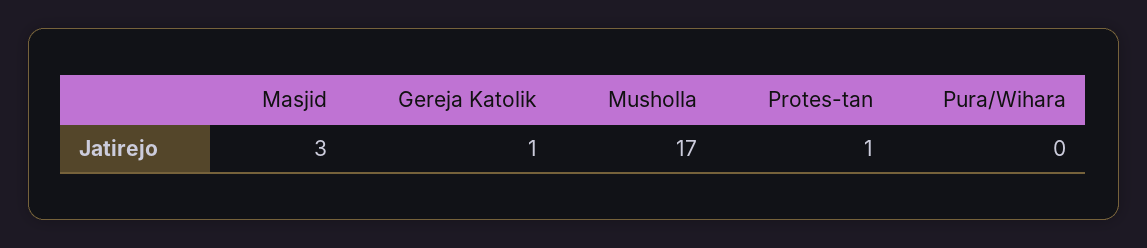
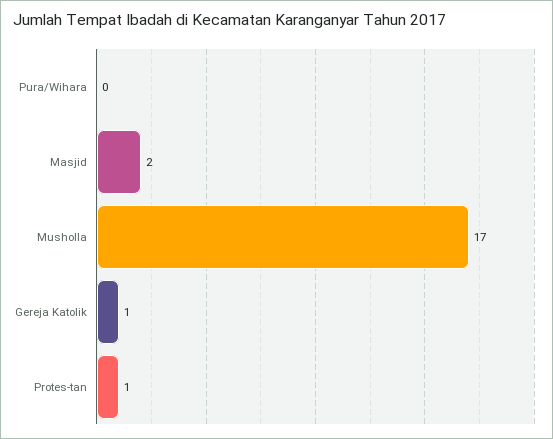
  {
-   "Masjid": 3,
+   "Masjid": 2,
    "Gereja Katolik": 1,
    "Musholla": 17,
    "Protes-tan": 1,
    "Pura/Wihara": 0
  }

